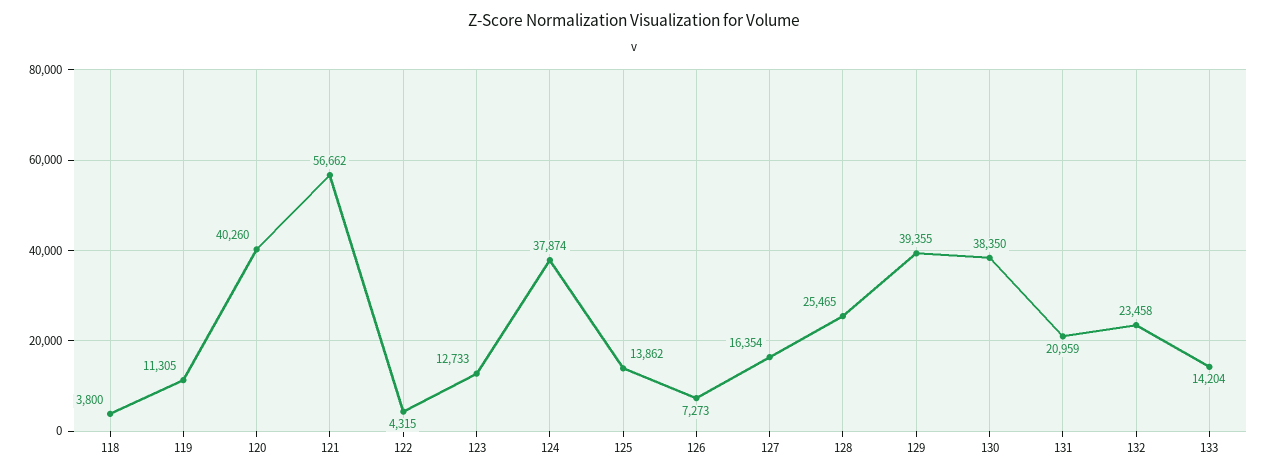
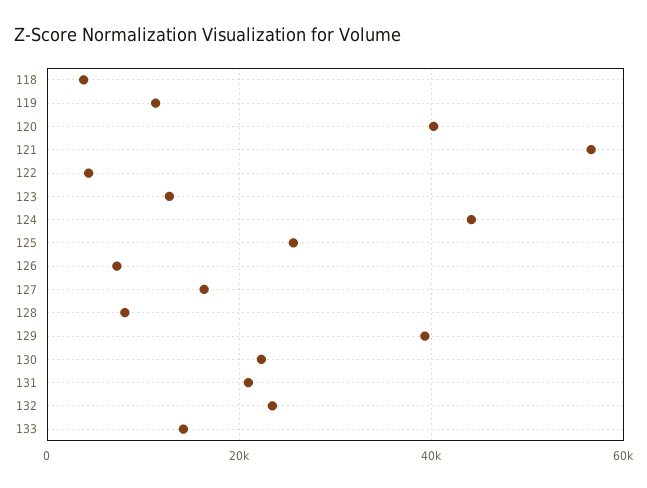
  {
    "118": 3800,
    "119": 11305,
    "120": 40260,
    "121": 56662,
    "122": 4315,
    "123": 12733,
-   "124": 37874,
+   "124": 44000,
-   "125": 13862,
+   "125": 26000,
    "126": 7273,
    "127": 16354,
-   "128": 25465,
+   "128": 8000,
    "129": 39355,
-   "130": 38350,
+   "130": 22000,
    "131": 20959,
    "132": 23458,
    "133": 14204
  }

